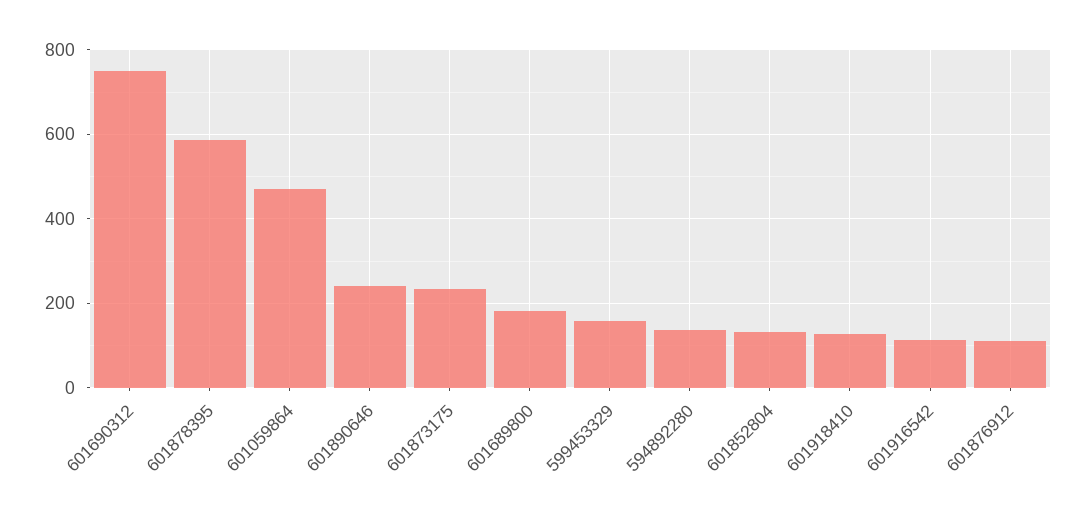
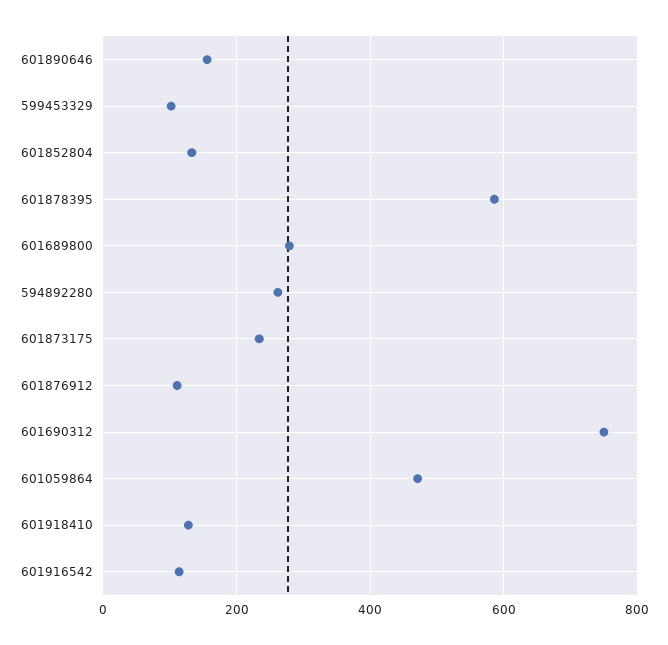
  {
    "601690312": 760,
    "601878395": 580,
    "601059864": 480,
-   "601890646": 240,
+   "601890646": 160,
    "601873175": 240,
-   "601689800": 180,
+   "601689800": 280,
-   "599453329": 160,
+   "599453329": 100,
-   "594892280": 140,
+   "594892280": 260,
    "601852804": 140,
    "601918410": 120,
    "601916542": 120,
    "601876912": 120
  }

